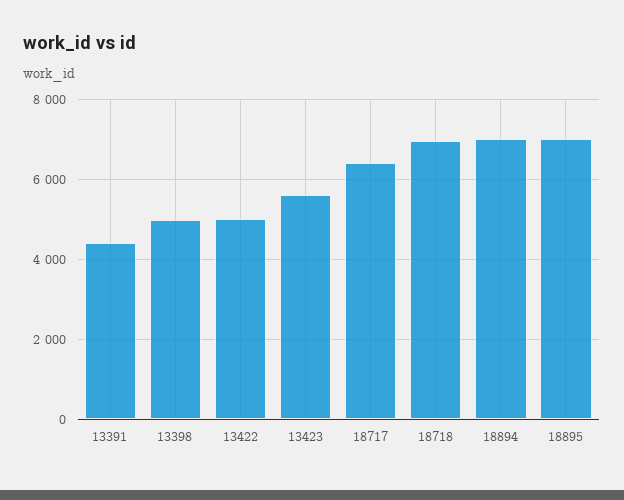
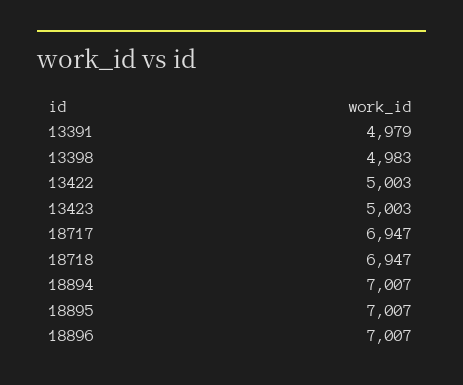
  {
-   "13391": 4400,
+   "13391": 4979,
    "13398": 4983,
    "13422": 5003,
-   "13423": 5600,
+   "13423": 5003,
-   "18717": 6400,
+   "18717": 6947,
    "18718": 6947,
    "18894": 7007,
-   "18895": 7007
+   "18895": 7007,
+   "18896": 7007
  }

